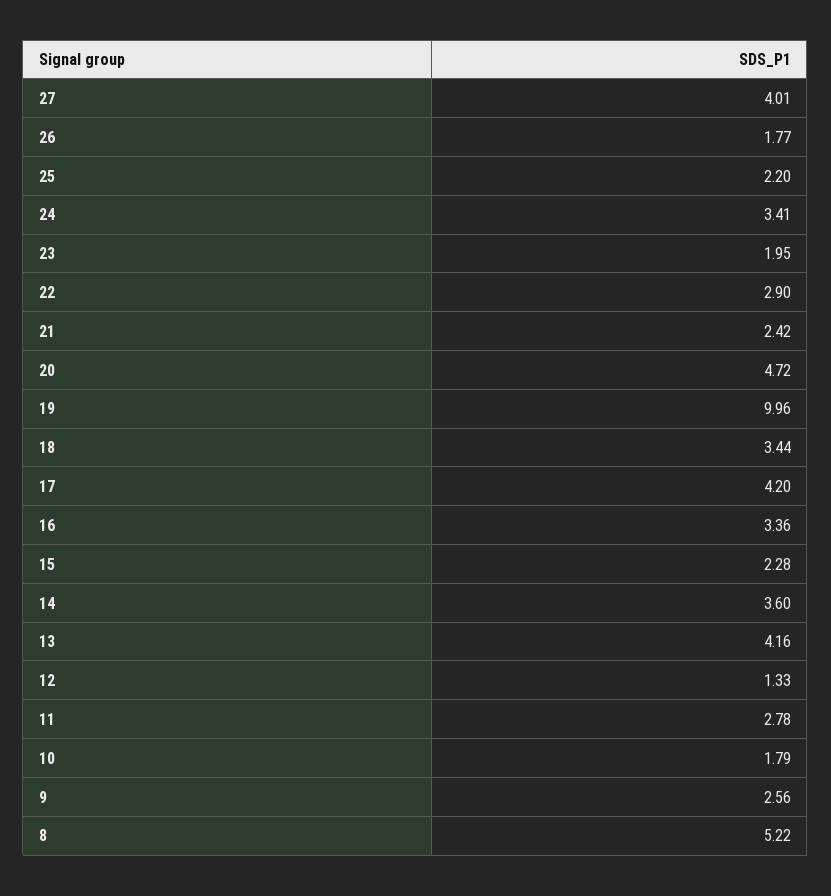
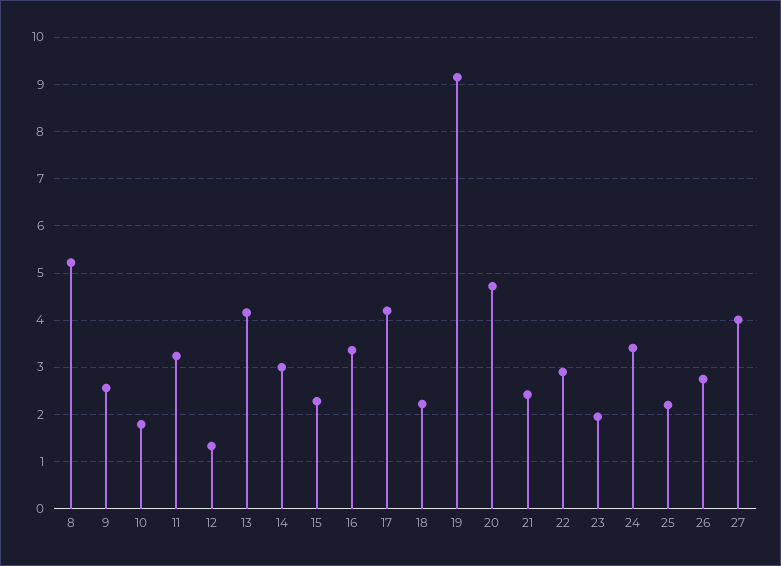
  {
    "27": 4.01,
-   "26": 1.77,
+   "26": 2.8,
    "25": 2.2,
    "24": 3.41,
    "23": 1.95,
    "22": 2.9,
    "21": 2.42,
    "20": 4.72,
-   "19": 9.96,
+   "19": 9.2,
-   "18": 3.44,
+   "18": 2.2,
    "17": 4.2,
    "16": 3.36,
    "15": 2.28,
-   "14": 3.6,
+   "14": 3,
    "13": 4.16,
    "12": 1.33,
-   "11": 2.78,
+   "11": 3.2,
    "10": 1.79,
    "9": 2.56,
    "8": 5.22
  }

